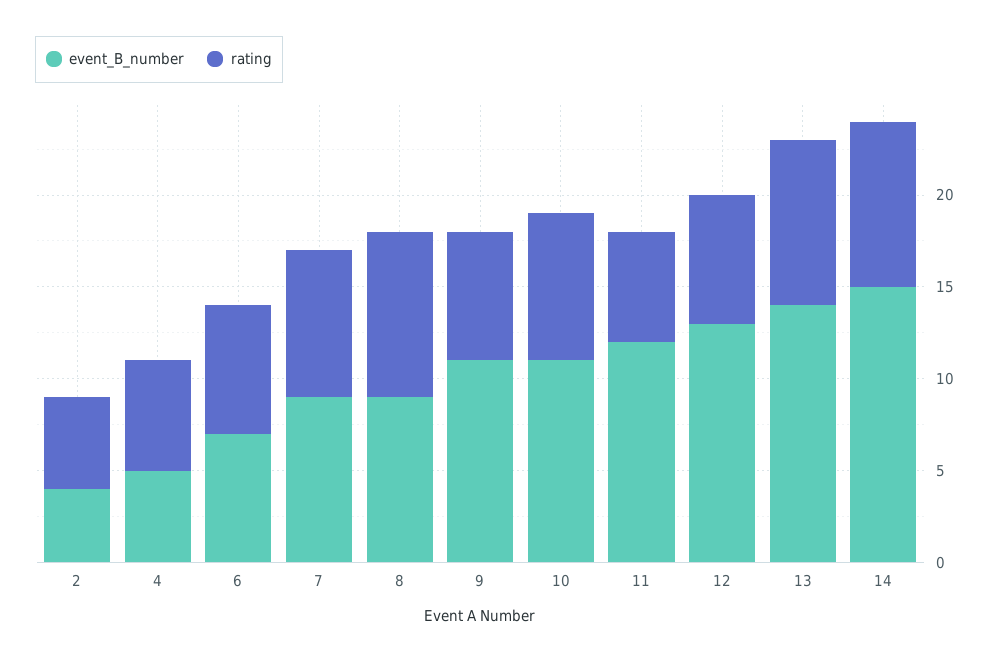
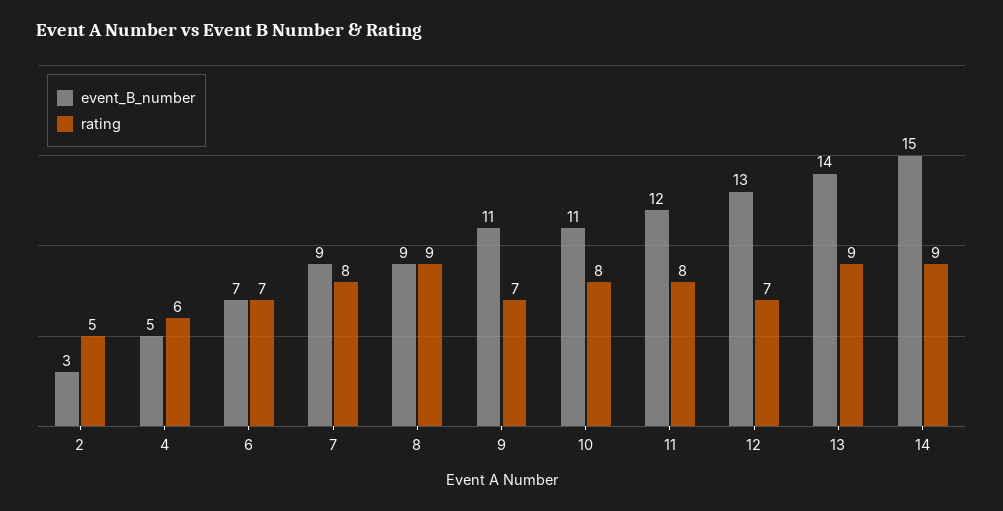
  {
    "event_B_number": {
-     "2": 4,
+     "2": 3,
      "4": 5,
      "6": 7,
      "7": 9,
      "8": 9,
      "9": 11,
      "10": 11,
      "11": 12,
      "12": 13,
      "13": 14,
      "14": 15
    },
    "rating": {
      "2": 5,
      "4": 6,
      "6": 7,
      "7": 8,
      "8": 9,
      "9": 7,
      "10": 8,
-     "11": 6,
+     "11": 8,
      "12": 7,
      "13": 9,
      "14": 9
    }
  }

